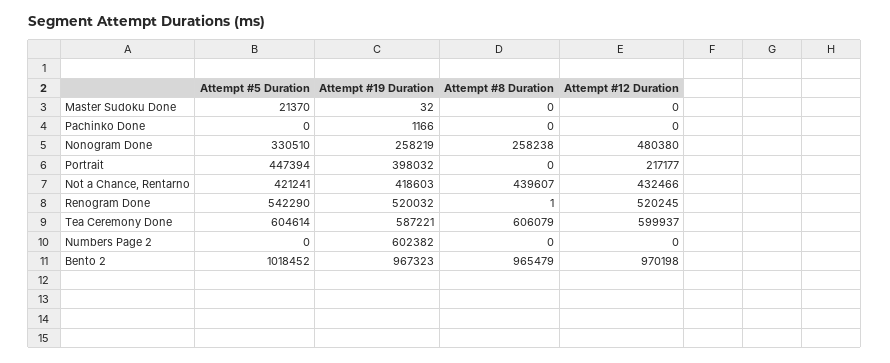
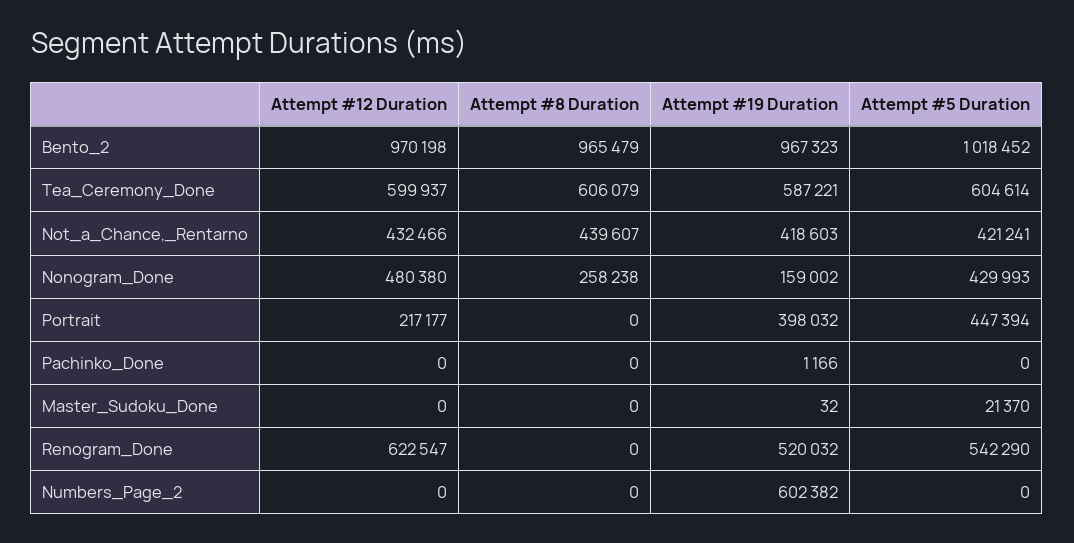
  {
    "Attempt #5 Duration": {
      "Master Sudoku Done": 21370,
      "Pachinko Done": 0,
-     "Nonogram Done": 330510,
+     "Nonogram Done": 429993,
      "Portrait": 447394,
      "Not a Chance, Rentarno": 421241,
      "Renogram Done": 542290,
      "Tea Ceremony Done": 604614,
      "Numbers Page 2": 0,
      "Bento 2": 1018452
    },
    "Attempt #19 Duration": {
      "Master Sudoku Done": 32,
      "Pachinko Done": 1166,
-     "Nonogram Done": 258219,
+     "Nonogram Done": 159002,
      "Portrait": 398032,
      "Not a Chance, Rentarno": 418603,
      "Renogram Done": 520032,
      "Tea Ceremony Done": 587221,
      "Numbers Page 2": 602382,
      "Bento 2": 967323
    },
    "Attempt #8 Duration": {
      "Master Sudoku Done": 0,
      "Pachinko Done": 0,
      "Nonogram Done": 258238,
      "Portrait": 0,
      "Not a Chance, Rentarno": 439607,
-     "Renogram Done": 1,
+     "Renogram Done": 0,
      "Tea Ceremony Done": 606079,
      "Numbers Page 2": 0,
      "Bento 2": 965479
    },
    "Attempt #12 Duration": {
      "Master Sudoku Done": 0,
      "Pachinko Done": 0,
      "Nonogram Done": 480380,
      "Portrait": 217177,
      "Not a Chance, Rentarno": 432466,
-     "Renogram Done": 520245,
+     "Renogram Done": 622547,
      "Tea Ceremony Done": 599937,
      "Numbers Page 2": 0,
      "Bento 2": 970198
    }
  }

